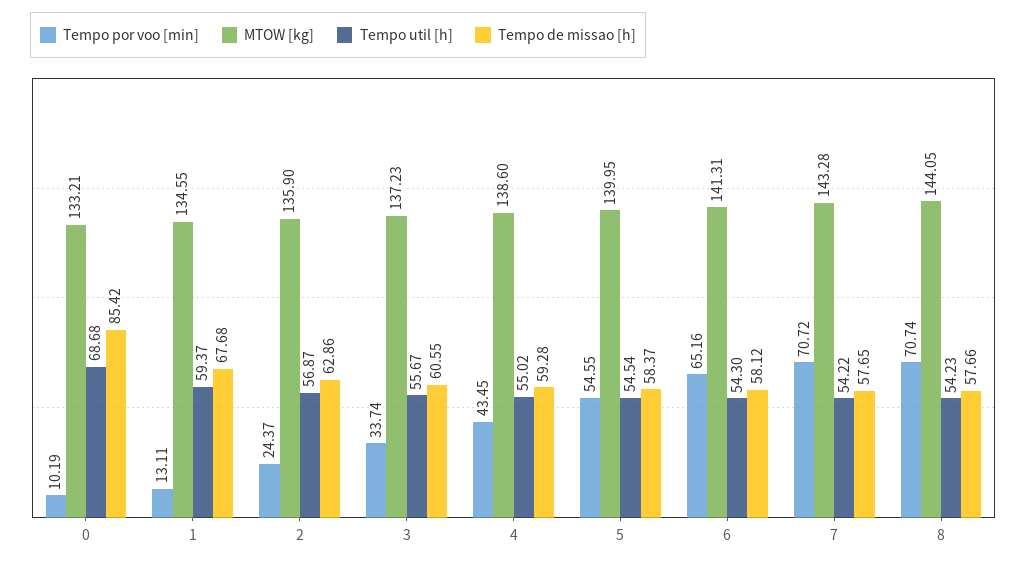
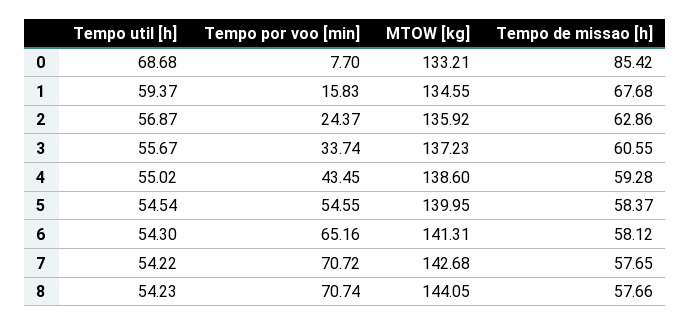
  {
    "Tempo por voo [min]": {
-     "0": 10.19,
+     "0": 7.7,
-     "1": 13.11,
+     "1": 15.83,
      "2": 24.37,
      "3": 33.74,
      "4": 43.45,
      "5": 54.55,
      "6": 65.16,
      "7": 70.72,
      "8": 70.74
    },
    "MTOW [kg]": {
      "0": 133.21,
      "1": 134.55,
-     "2": 135.9,
+     "2": 135.92,
      "3": 137.23,
      "4": 138.6,
      "5": 139.95,
      "6": 141.31,
-     "7": 143.28,
+     "7": 142.68,
      "8": 144.05
    },
    "Tempo util [h]": {
      "0": 68.68,
      "1": 59.37,
      "2": 56.87,
      "3": 55.67,
      "4": 55.02,
      "5": 54.54,
      "6": 54.3,
      "7": 54.22,
      "8": 54.23
    },
    "Tempo de missao [h]": {
      "0": 85.42,
      "1": 67.68,
      "2": 62.86,
      "3": 60.55,
      "4": 59.28,
      "5": 58.37,
      "6": 58.12,
      "7": 57.65,
      "8": 57.66
    }
  }

